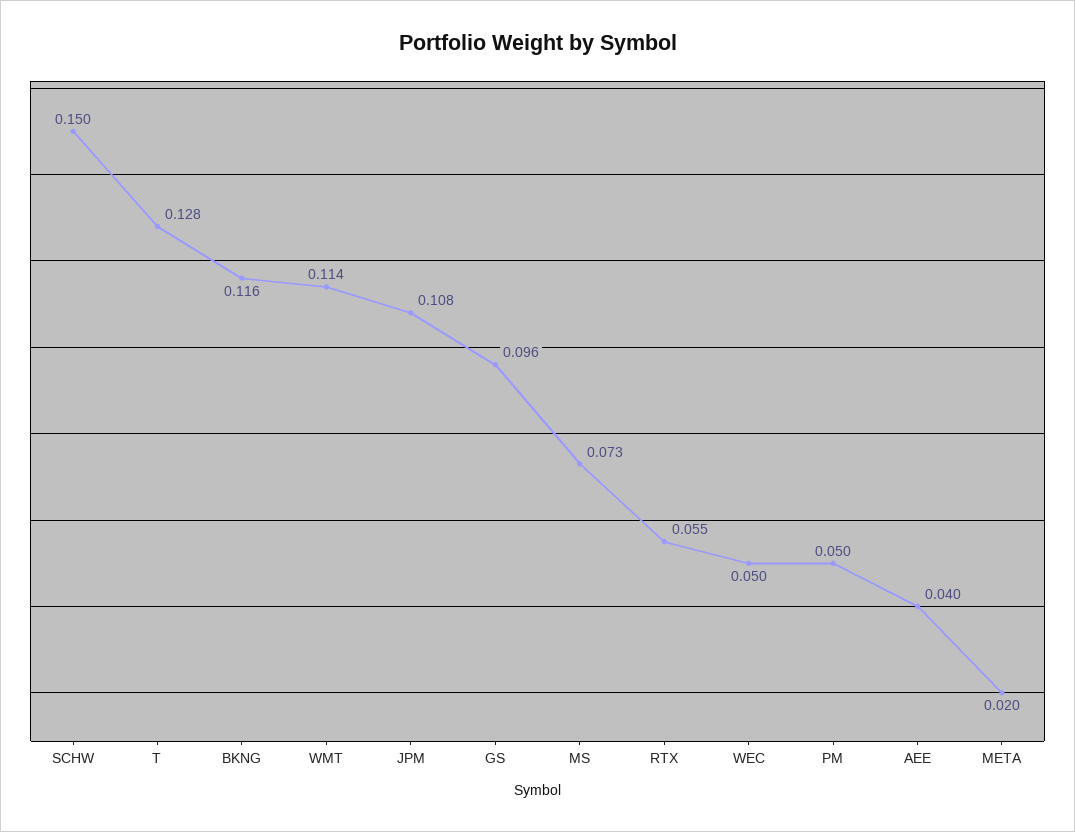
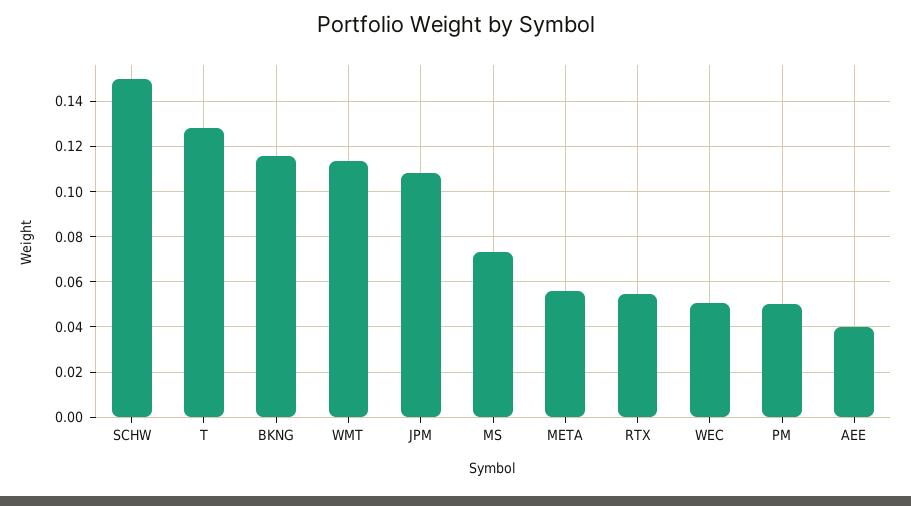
  {
    "SCHW": 0.15,
    "T": 0.128,
    "BKNG": 0.116,
    "WMT": 0.114,
    "JPM": 0.108,
-   "GS": 0.096,
    "MS": 0.073,
    "RTX": 0.055,
    "WEC": 0.05,
    "PM": 0.05,
    "AEE": 0.04,
-   "META": 0.02
+   "META": 0.055
  }

